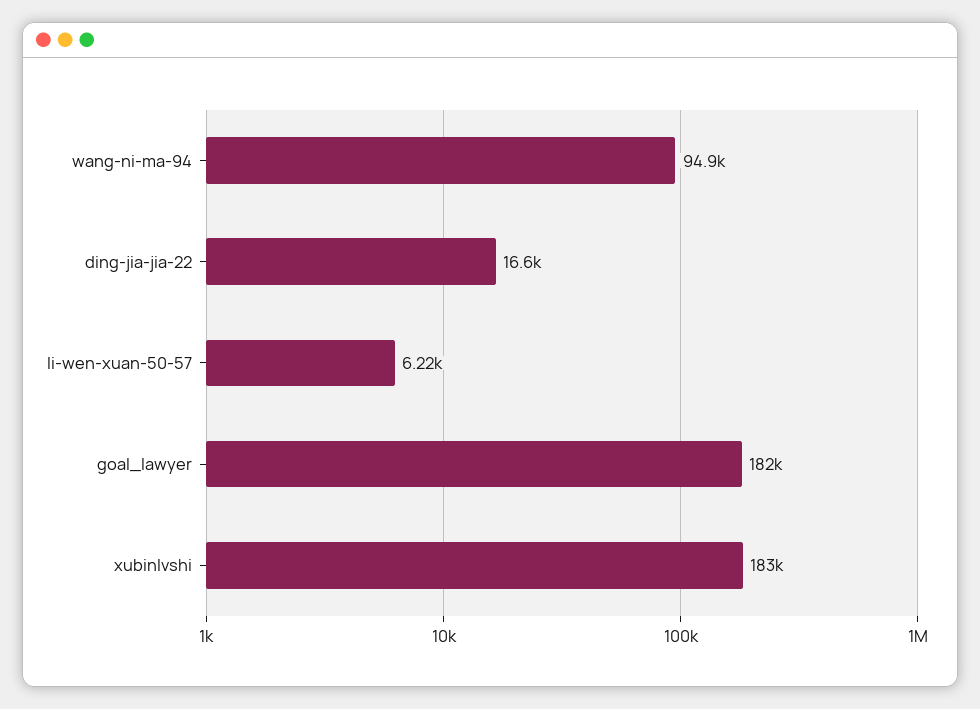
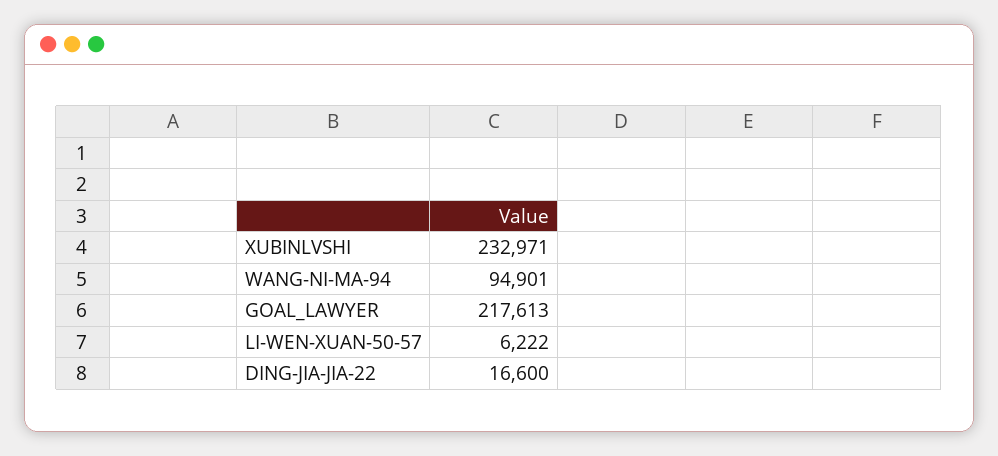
  {
    "wang-ni-ma-94": 94901,
    "ding-jia-jia-22": 16600,
    "li-wen-xuan-50-57": 6222,
-   "goal_lawyer": 182000,
+   "goal_lawyer": 217613,
-   "xubinlvshi": 183000
+   "xubinlvshi": 232971
  }

